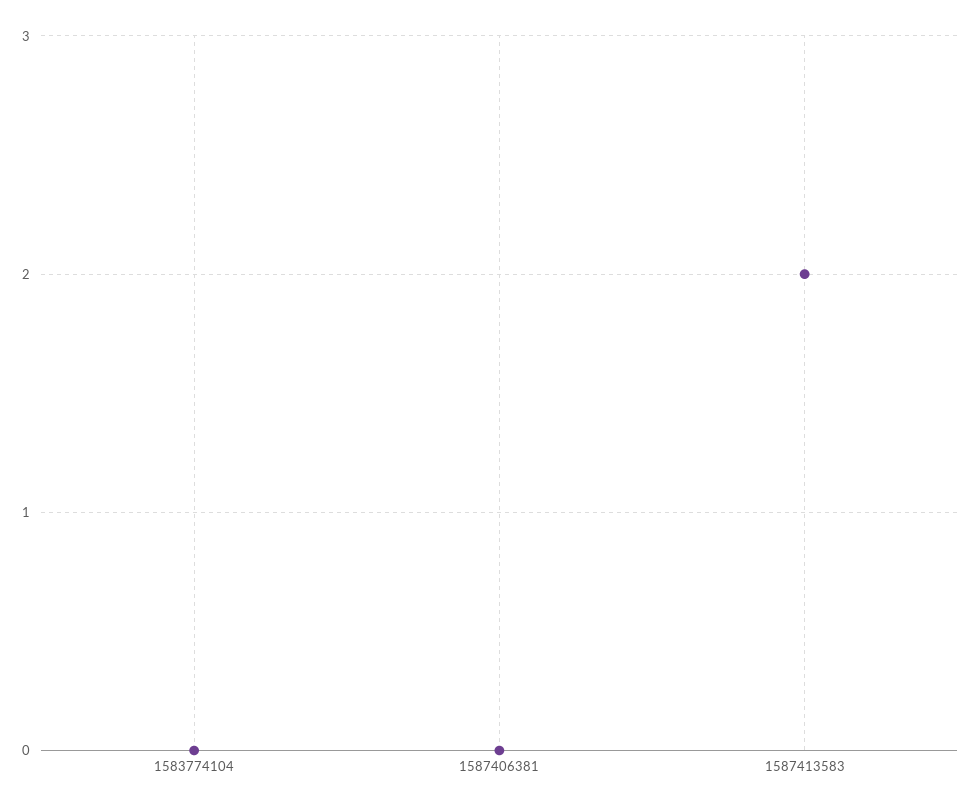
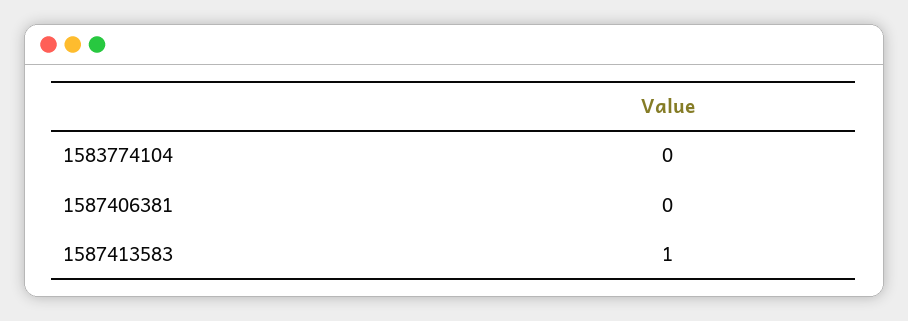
  {
    "1583774104": 0,
    "1587406381": 0,
-   "1587413583": 2
+   "1587413583": 1
  }

